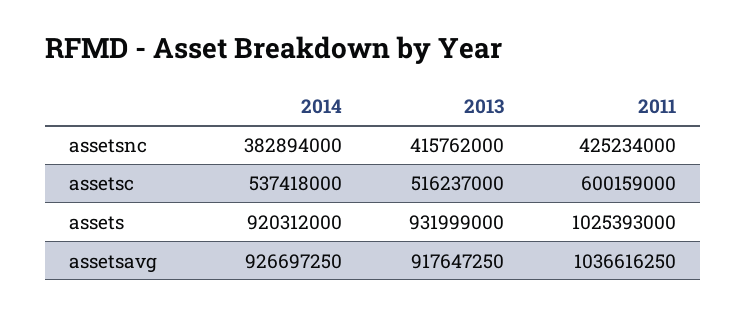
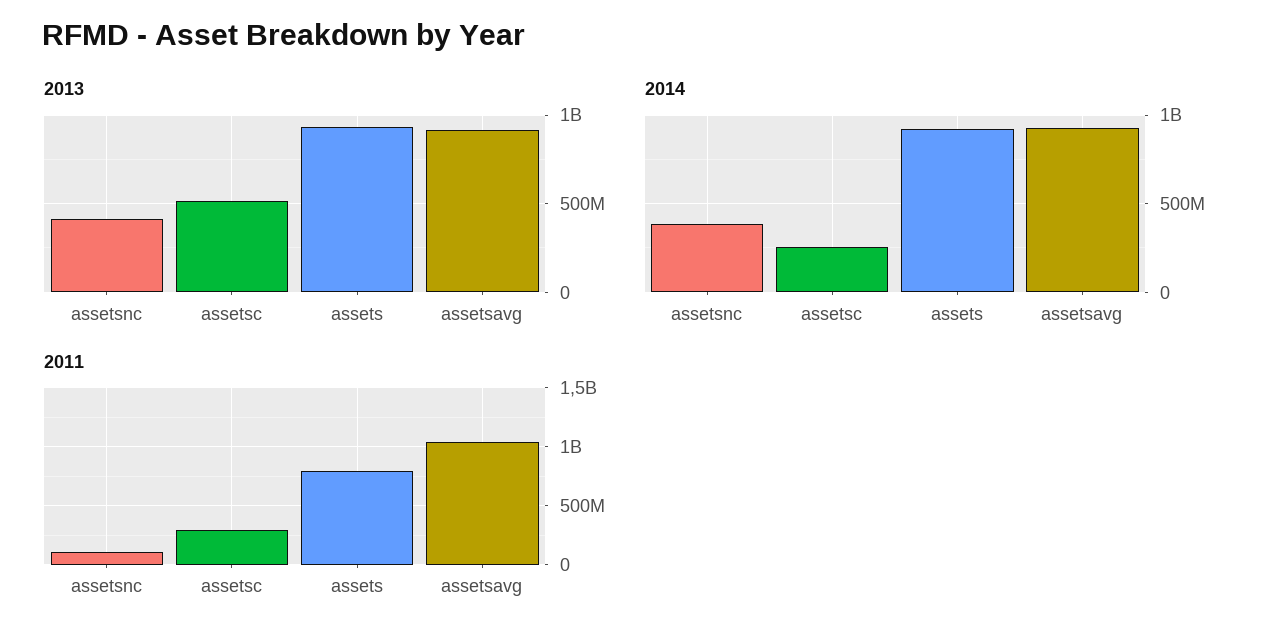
  {
    "2014": {
      "assetsnc": 382894000,
-     "assetsc": 537418000,
+     "assetsc": 250000000,
      "assets": 920312000,
      "assetsavg": 926697250
    },
    "2013": {
      "assetsnc": 415762000,
      "assetsc": 516237000,
      "assets": 931999000,
      "assetsavg": 917647250
    },
    "2011": {
-     "assetsnc": 425234000,
+     "assetsnc": 100000000,
-     "assetsc": 600159000,
+     "assetsc": 300000000,
-     "assets": 1025393000,
+     "assets": 800000000,
      "assetsavg": 1036616250
    }
  }

